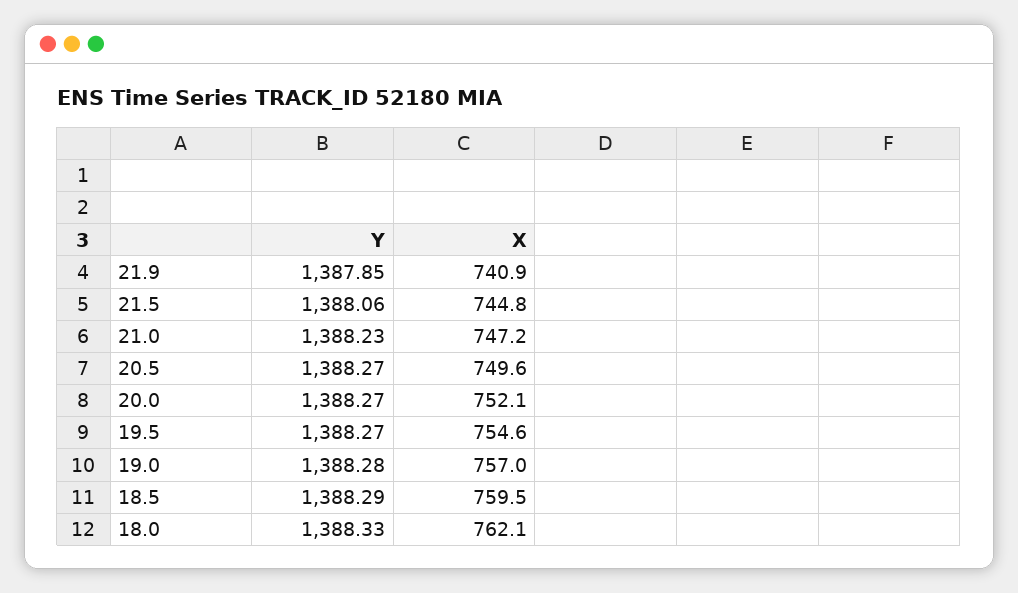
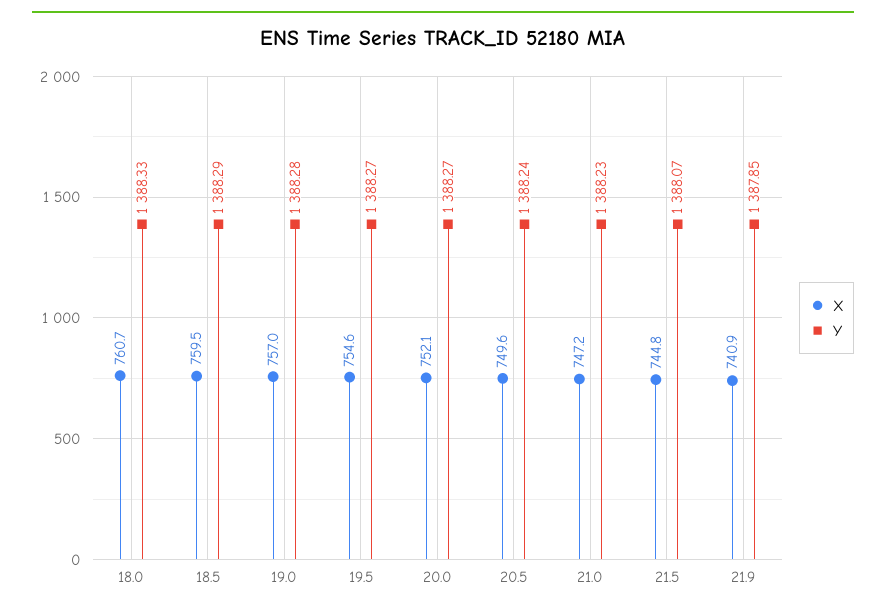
  {
    "Y": {
      "21.9": 1387.85,
-     "21.5": 1388.06,
+     "21.5": 1388.07,
      "21.0": 1388.23,
-     "20.5": 1388.27,
+     "20.5": 1388.24,
      "20.0": 1388.27,
      "19.5": 1388.27,
      "19.0": 1388.28,
      "18.5": 1388.29,
      "18.0": 1388.33
    },
    "X": {
      "21.9": 740.9,
      "21.5": 744.8,
      "21.0": 747.2,
      "20.5": 749.6,
      "20.0": 752.1,
      "19.5": 754.6,
      "19.0": 757,
      "18.5": 759.5,
-     "18.0": 762.1
+     "18.0": 760.7
    }
  }

